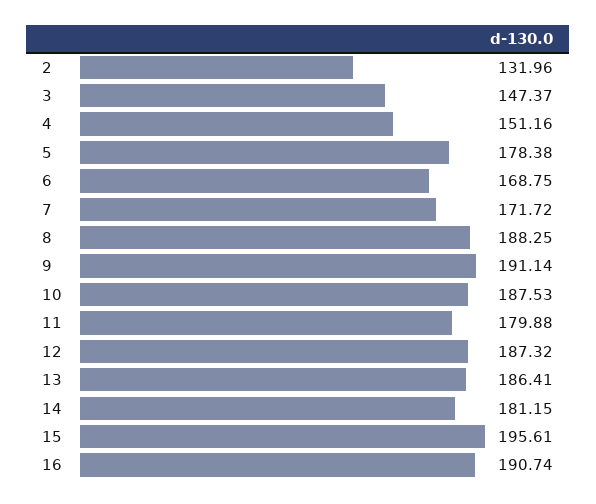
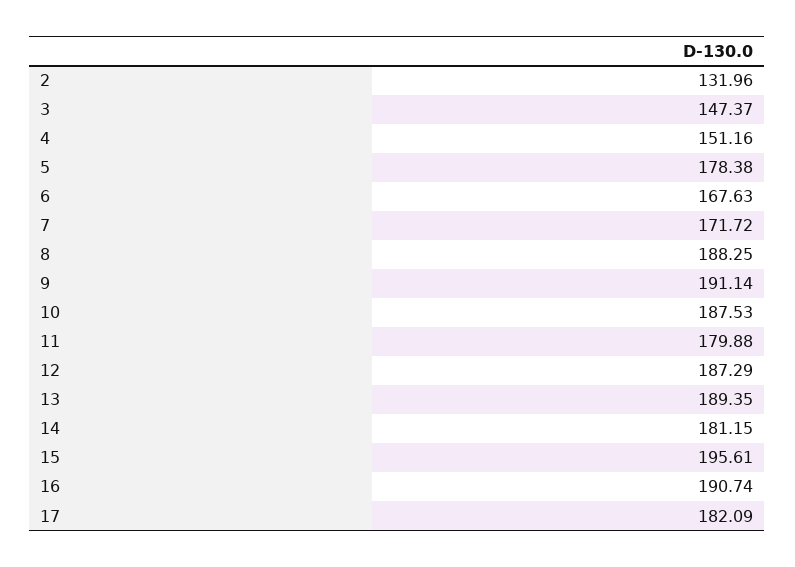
  {
    "2": 131.96,
    "3": 147.37,
    "4": 151.16,
    "5": 178.38,
-   "6": 168.75,
+   "6": 167.63,
    "7": 171.72,
    "8": 188.25,
    "9": 191.14,
    "10": 187.53,
    "11": 179.88,
-   "12": 187.32,
+   "12": 187.29,
-   "13": 186.41,
+   "13": 189.35,
    "14": 181.15,
    "15": 195.61,
-   "16": 190.74
+   "16": 190.74,
+   "17": 182.09
  }

